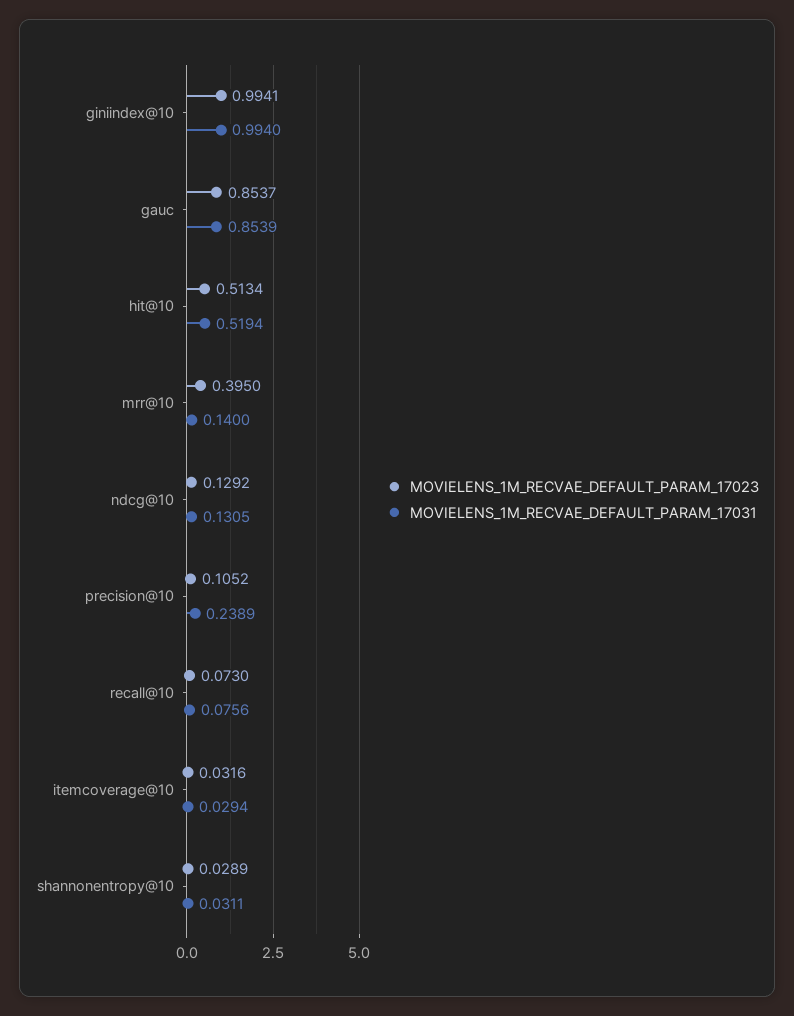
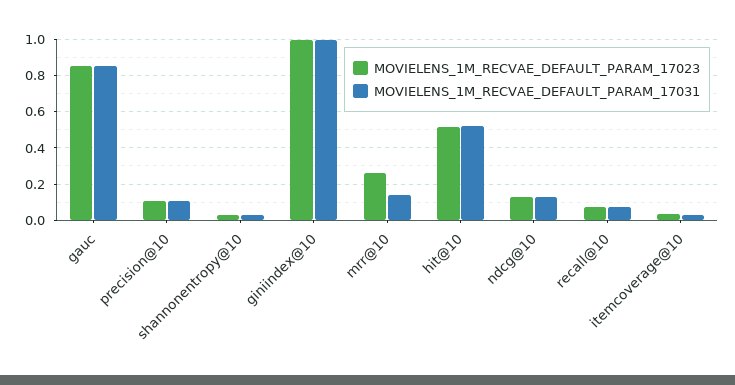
  {
    "MOVIELENS_1M_RECVAE_DEFAULT_PARAM_17023": {
      "giniindex@10": 0.9941,
      "gauc": 0.8537,
      "hit@10": 0.5134,
-     "mrr@10": 0.395,
+     "mrr@10": 0.25,
      "ndcg@10": 0.1292,
      "precision@10": 0.1052,
      "recall@10": 0.073,
      "itemcoverage@10": 0.0316,
      "shannonentropy@10": 0.0289
    },
    "MOVIELENS_1M_RECVAE_DEFAULT_PARAM_17031": {
      "giniindex@10": 0.994,
      "gauc": 0.8539,
      "hit@10": 0.5194,
      "mrr@10": 0.14,
      "ndcg@10": 0.1305,
-     "precision@10": 0.2389,
+     "precision@10": 0.1,
      "recall@10": 0.0756,
      "itemcoverage@10": 0.0294,
      "shannonentropy@10": 0.0311
    }
  }

